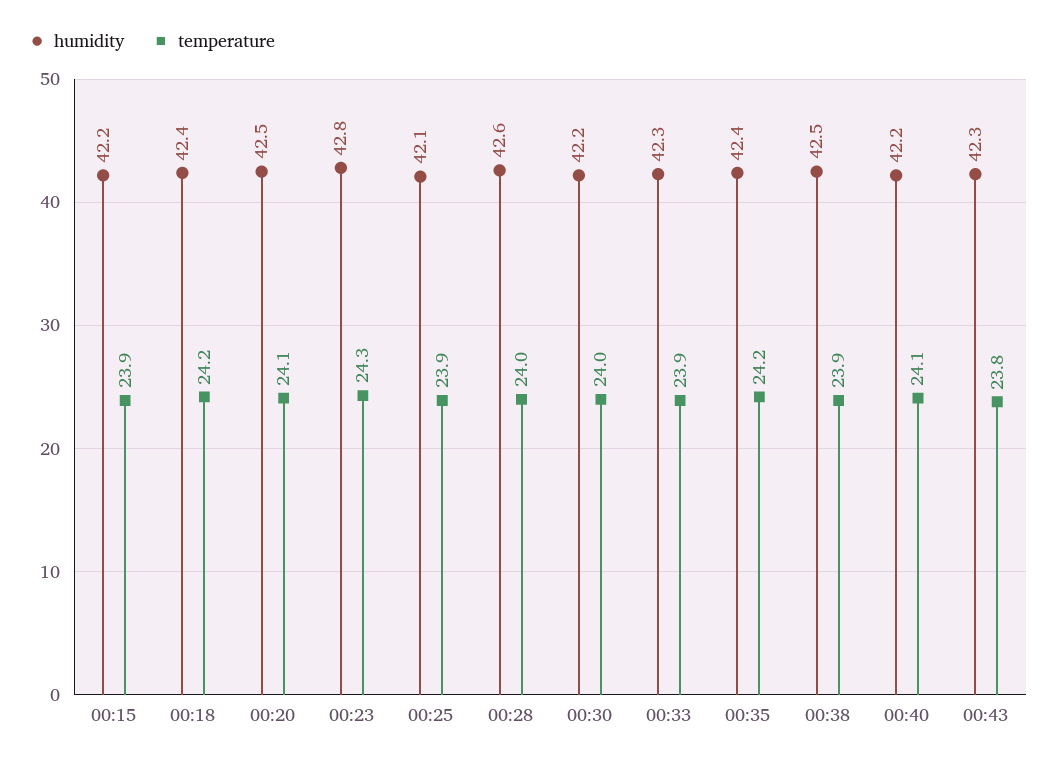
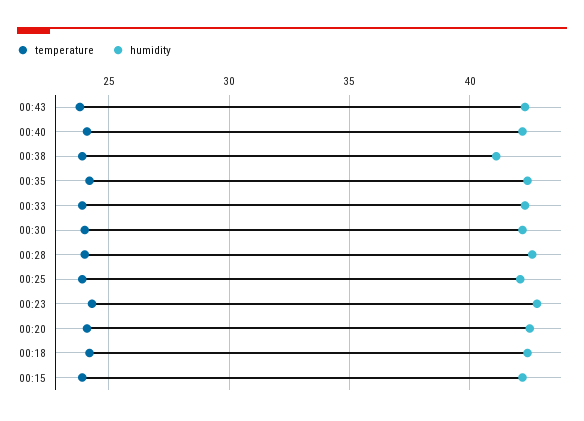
  {
    "humidity": {
      "00:15": 42.2,
      "00:18": 42.4,
      "00:20": 42.5,
      "00:23": 42.8,
      "00:25": 42.1,
      "00:28": 42.6,
      "00:30": 42.2,
      "00:33": 42.3,
      "00:35": 42.4,
-     "00:38": 42.5,
+     "00:38": 41,
      "00:40": 42.2,
      "00:43": 42.3
    },
    "temperature": {
      "00:15": 23.9,
      "00:18": 24.2,
      "00:20": 24.1,
      "00:23": 24.3,
      "00:25": 23.9,
      "00:28": 24,
      "00:30": 24,
      "00:33": 23.9,
      "00:35": 24.2,
      "00:38": 23.9,
      "00:40": 24.1,
      "00:43": 23.8
    }
  }

